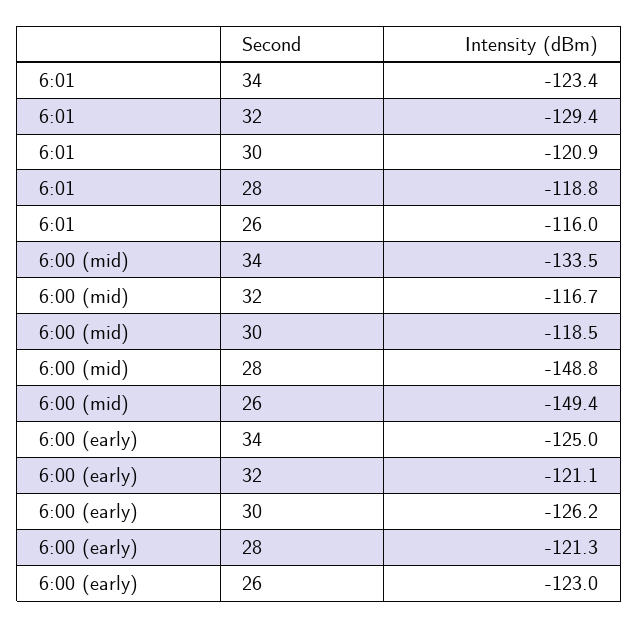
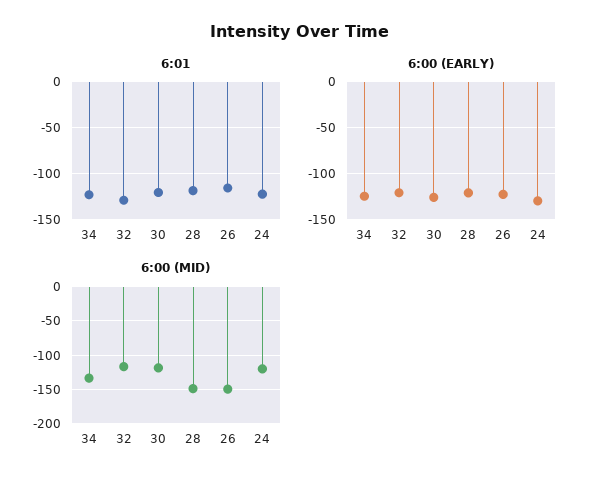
  {
    "6:01": {
      "34": -123.4,
      "32": -129.4,
      "30": -120.9,
      "28": -118.8,
-     "26": -116
+     "26": -116,
+     "24": -120
    },
    "6:00 (mid)": {
      "34": -133.5,
      "32": -116.7,
      "30": -118.5,
      "28": -148.8,
-     "26": -149.4
+     "26": -149.4,
+     "24": -120
    },
    "6:00 (early)": {
      "34": -125,
      "32": -121.1,
      "30": -126.2,
      "28": -121.3,
-     "26": -123
+     "26": -123,
+     "24": -130
    }
  }

